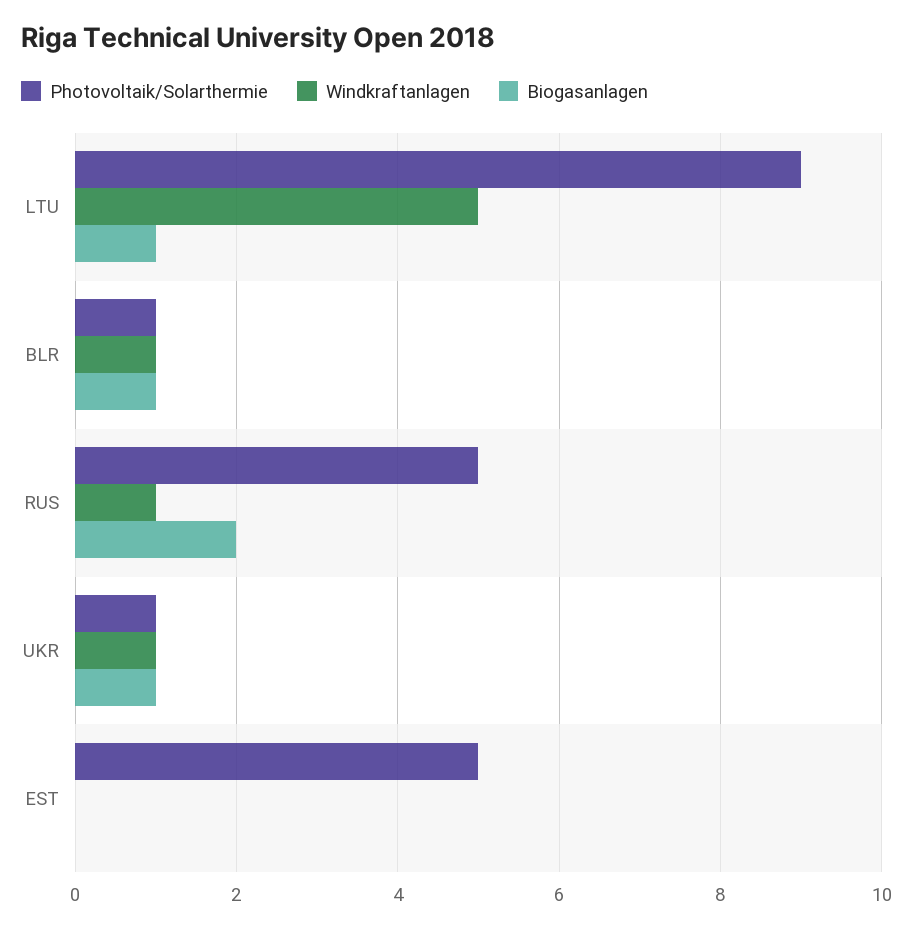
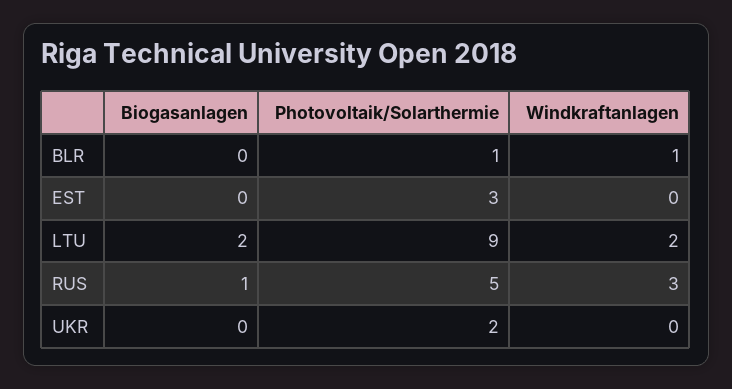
  {
    "Photovoltaik/Solarthermie": {
      "LTU": 9,
      "BLR": 1,
      "RUS": 5,
-     "UKR": 1,
+     "UKR": 2,
-     "EST": 5
+     "EST": 3
    },
    "Windkraftanlagen": {
-     "LTU": 5,
+     "LTU": 2,
      "BLR": 1,
-     "RUS": 1,
+     "RUS": 3,
-     "UKR": 1,
+     "UKR": 0,
      "EST": 0
    },
    "Biogasanlagen": {
-     "LTU": 1,
+     "LTU": 2,
-     "BLR": 1,
+     "BLR": 0,
-     "RUS": 2,
+     "RUS": 1,
-     "UKR": 1,
+     "UKR": 0,
      "EST": 0
    }
  }

